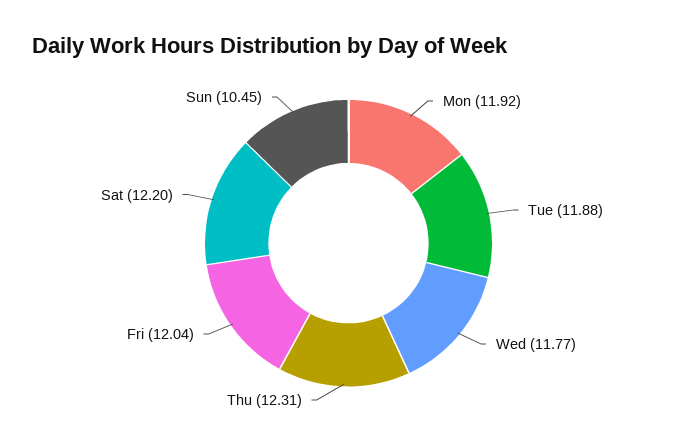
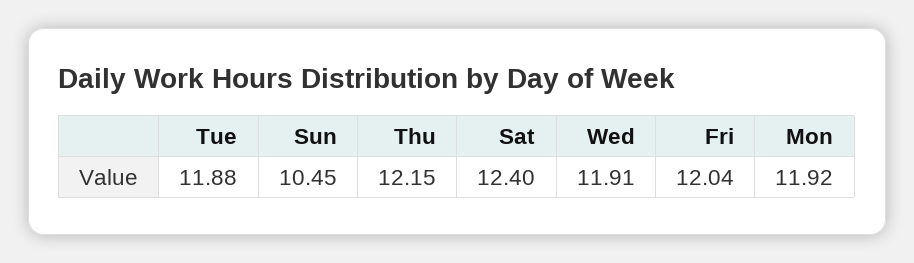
  {
    "Mon": 11.92,
    "Tue": 11.88,
-   "Wed": 11.77,
+   "Wed": 11.91,
-   "Thu": 12.31,
+   "Thu": 12.15,
    "Fri": 12.04,
-   "Sat": 12.2,
+   "Sat": 12.4,
    "Sun": 10.45
  }

